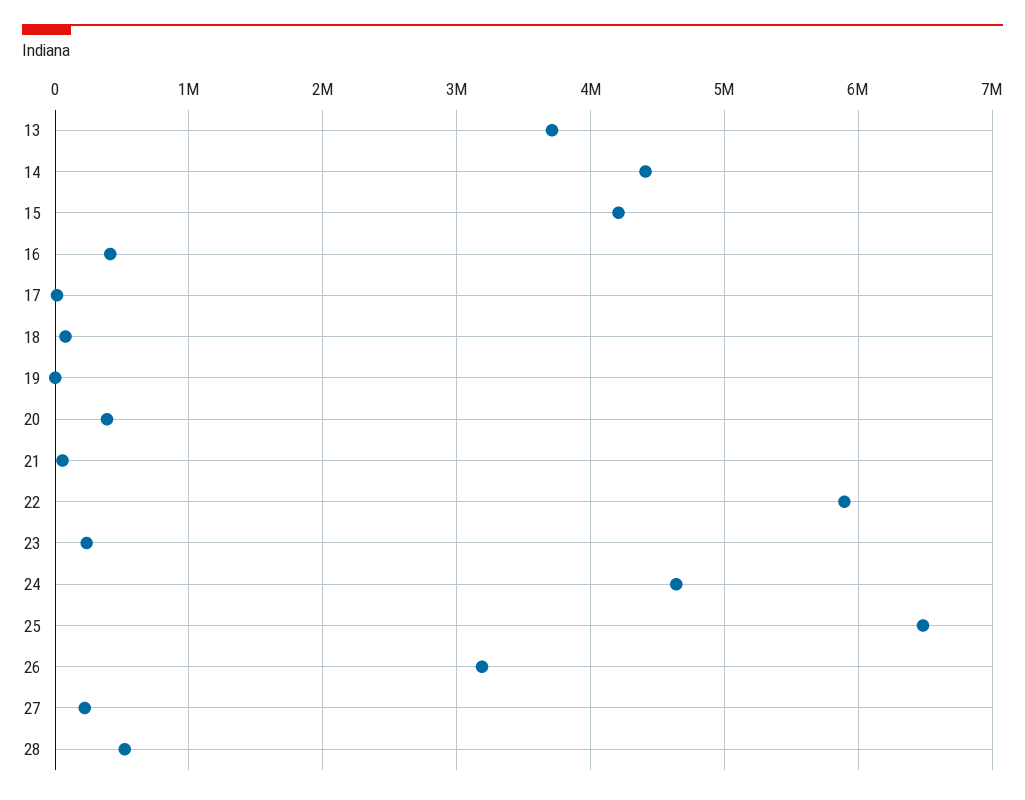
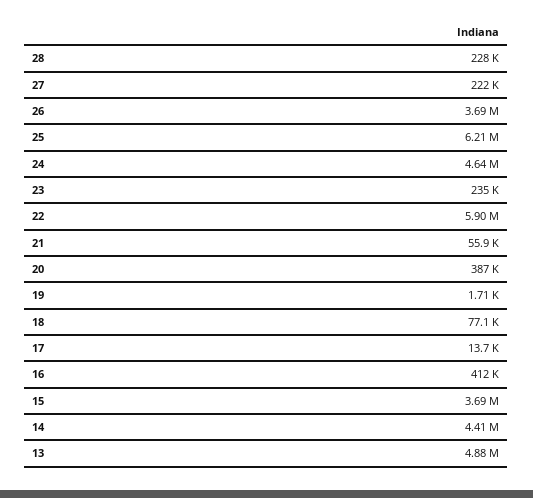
  {
-   "13": 3700000,
+   "13": 4880000,
    "14": 4410000,
-   "15": 4200000,
+   "15": 3690000,
    "16": 412000,
    "17": 13700,
    "18": 77100,
    "19": 1710,
    "20": 387000,
    "21": 55900,
    "22": 5900000,
    "23": 235000,
    "24": 4640000,
-   "25": 6500000,
+   "25": 6210000,
-   "26": 3200000,
+   "26": 3690000,
    "27": 222000,
-   "28": 500000
+   "28": 228000
  }

